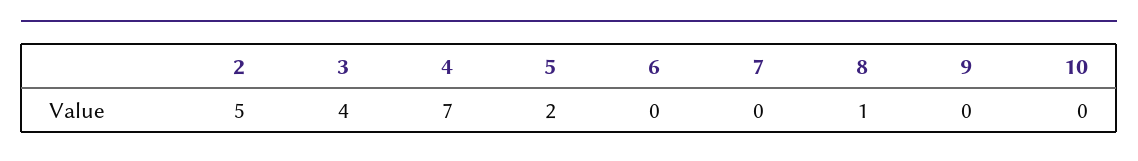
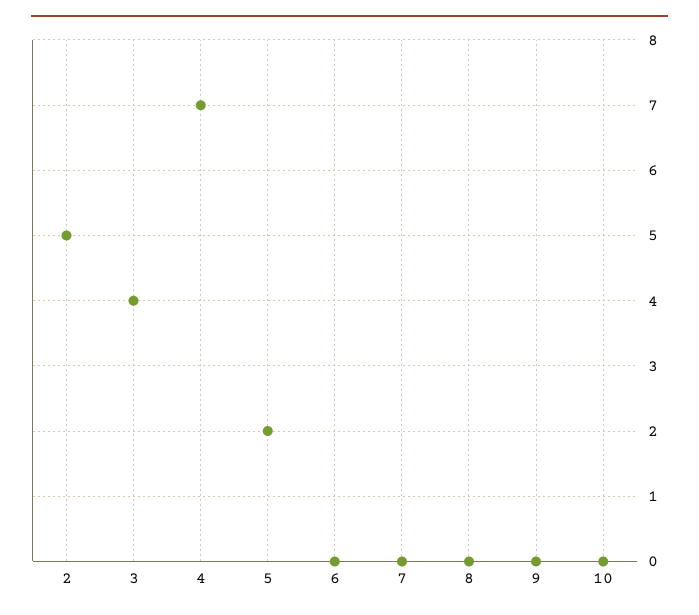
  {
    "2": 5,
    "3": 4,
    "4": 7,
    "5": 2,
    "6": 0,
    "7": 0,
-   "8": 1,
+   "8": 0,
    "9": 0,
    "10": 0
  }

